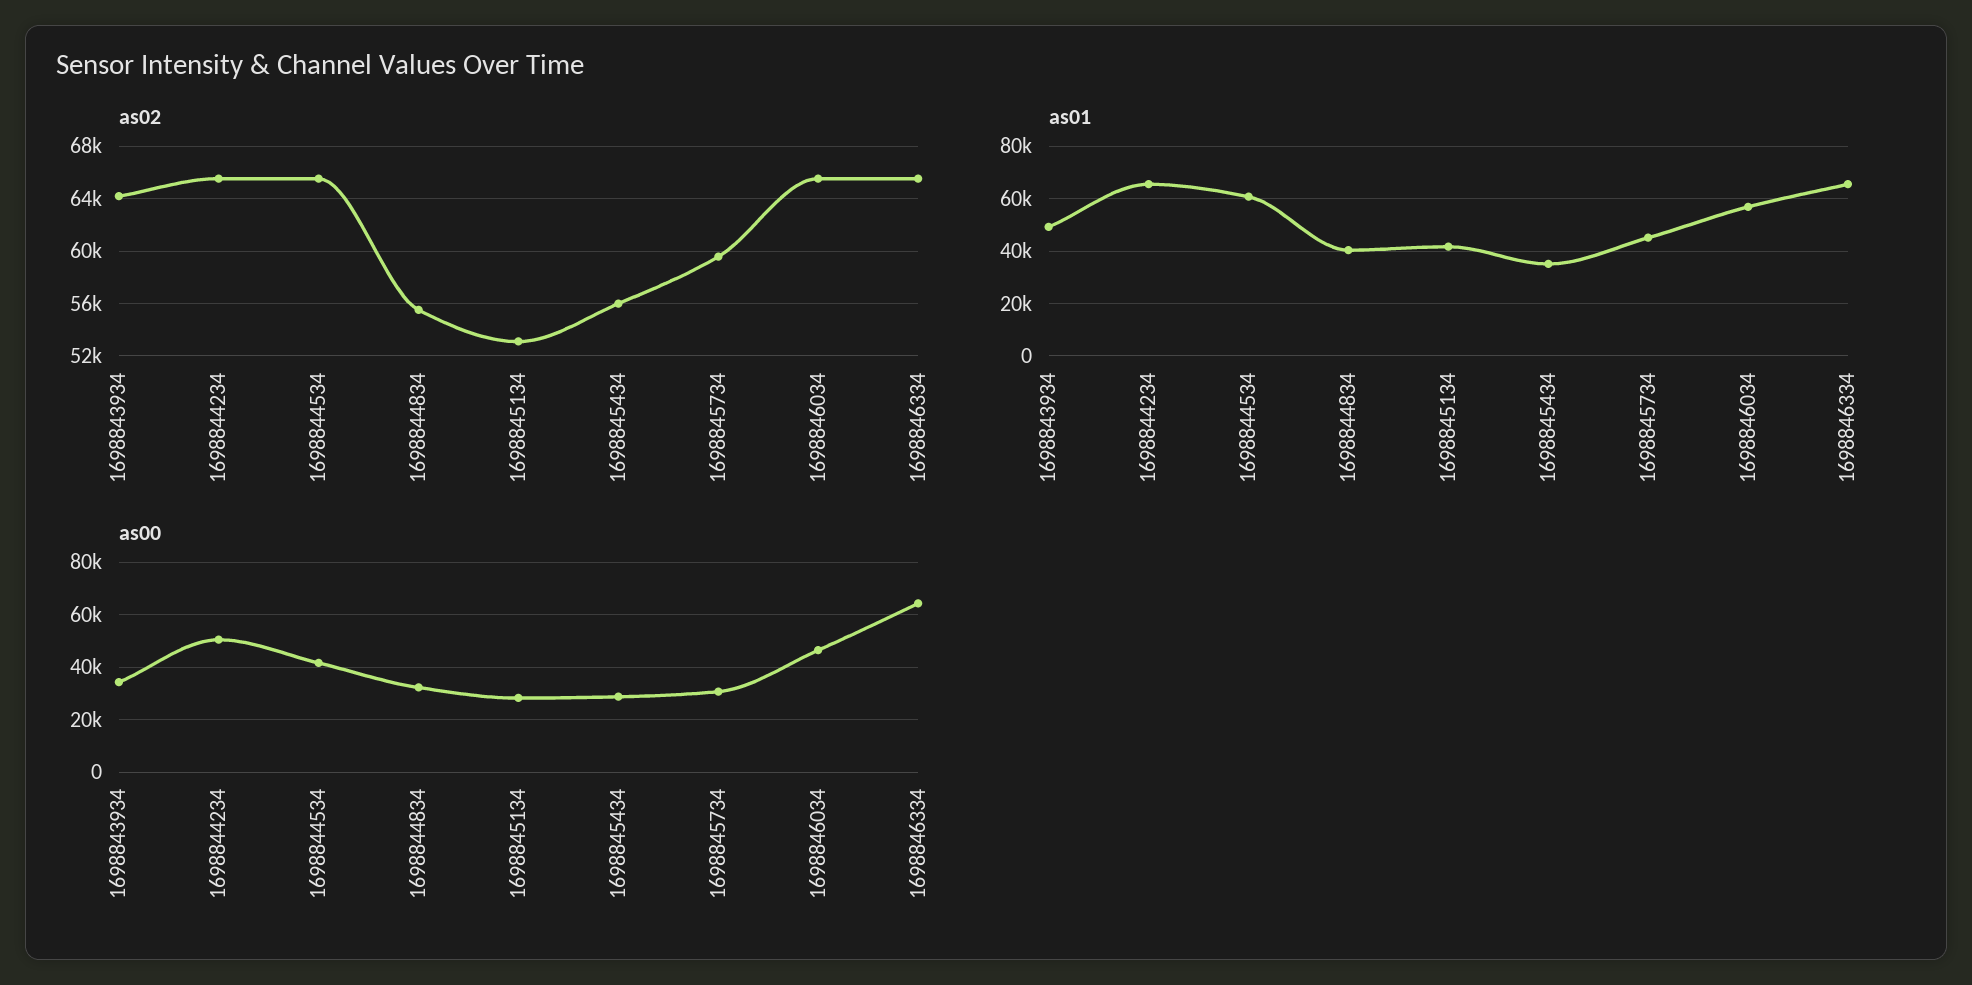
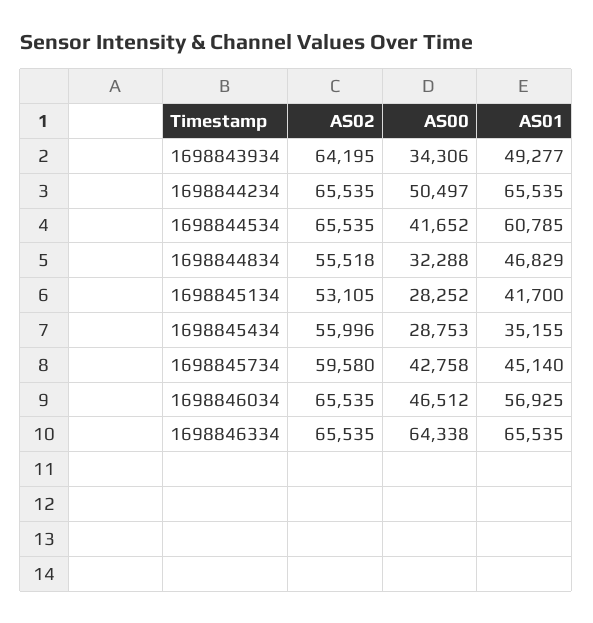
  {
    "as02": {
      "1698843934": 64195,
      "1698844234": 65535,
      "1698844534": 65535,
      "1698844834": 55518,
      "1698845134": 53105,
      "1698845434": 55996,
      "1698845734": 59580,
      "1698846034": 65535,
      "1698846334": 65535
    },
    "as01": {
      "1698843934": 49277,
      "1698844234": 65535,
      "1698844534": 60785,
-     "1698844834": 40000,
+     "1698844834": 46829,
      "1698845134": 41700,
      "1698845434": 35155,
      "1698845734": 45140,
      "1698846034": 56925,
      "1698846334": 65535
    },
    "as00": {
      "1698843934": 34306,
      "1698844234": 50497,
      "1698844534": 41652,
      "1698844834": 32288,
      "1698845134": 28252,
      "1698845434": 28753,
-     "1698845734": 30000,
+     "1698845734": 42758,
      "1698846034": 46512,
      "1698846334": 64338
    }
  }

